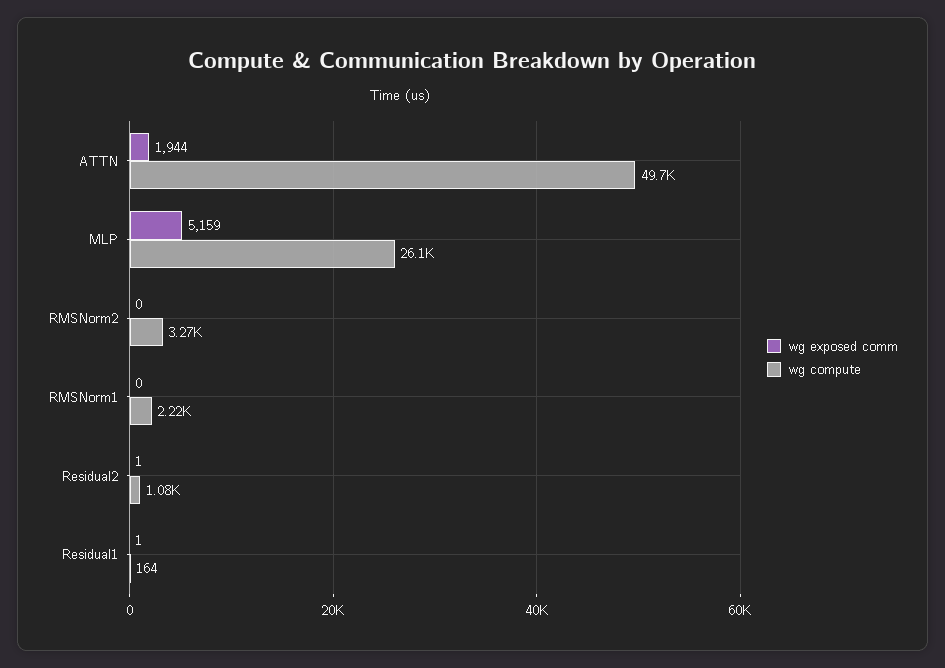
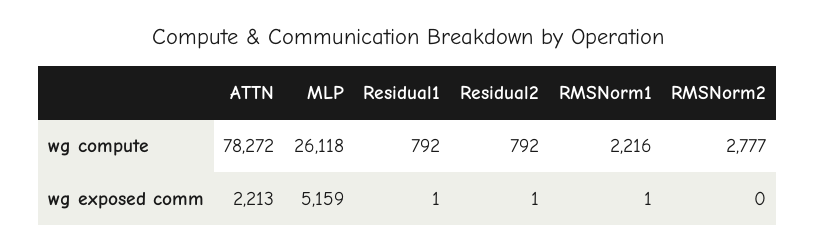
  {
    "wg exposed comm": {
-     "ATTN": 1944,
+     "ATTN": 2213,
      "MLP": 5159,
      "RMSNorm2": 0,
-     "RMSNorm1": 0,
+     "RMSNorm1": 1,
      "Residual2": 1,
      "Residual1": 1
    },
    "wg compute": {
-     "ATTN": 49700,
+     "ATTN": 78272,
      "MLP": 26118,
-     "RMSNorm2": 3270,
+     "RMSNorm2": 2777,
      "RMSNorm1": 2216,
-     "Residual2": 1080,
+     "Residual2": 792,
-     "Residual1": 164
+     "Residual1": 792
    }
  }

